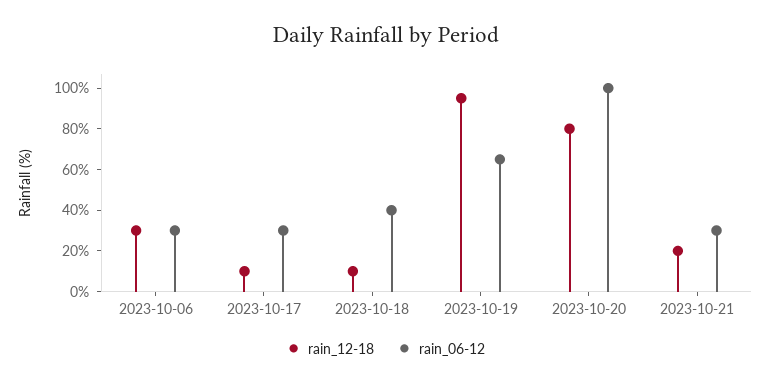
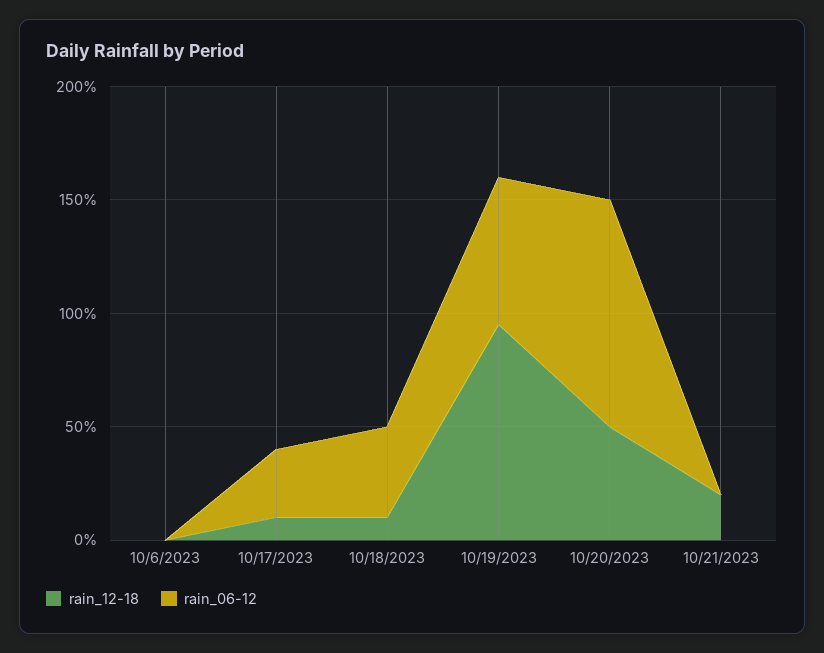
  {
    "rain_12-18": {
-     "2023-10-06": 30,
+     "2023-10-06": 0,
      "2023-10-17": 10,
      "2023-10-18": 10,
      "2023-10-19": 95,
-     "2023-10-20": 80,
+     "2023-10-20": 50,
      "2023-10-21": 20
    },
    "rain_06-12": {
-     "2023-10-06": 30,
+     "2023-10-06": 0,
      "2023-10-17": 30,
      "2023-10-18": 40,
      "2023-10-19": 65,
      "2023-10-20": 100,
-     "2023-10-21": 30
+     "2023-10-21": 0
    }
  }

